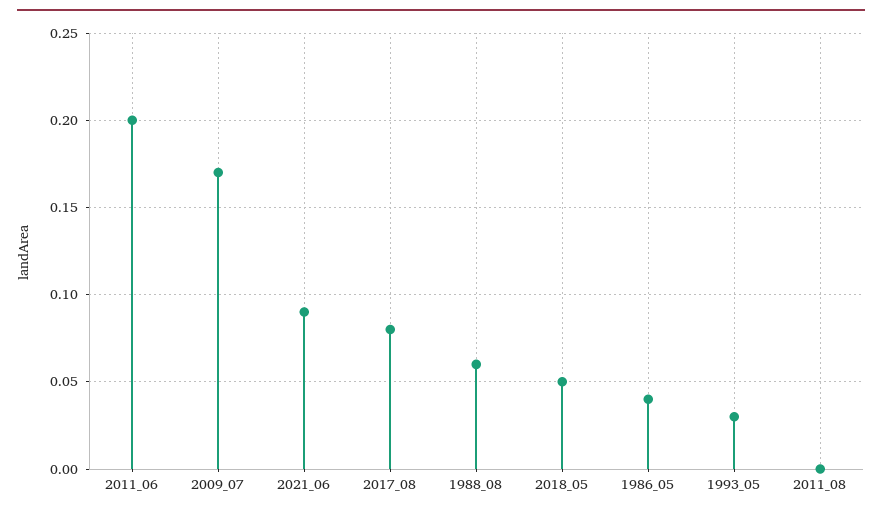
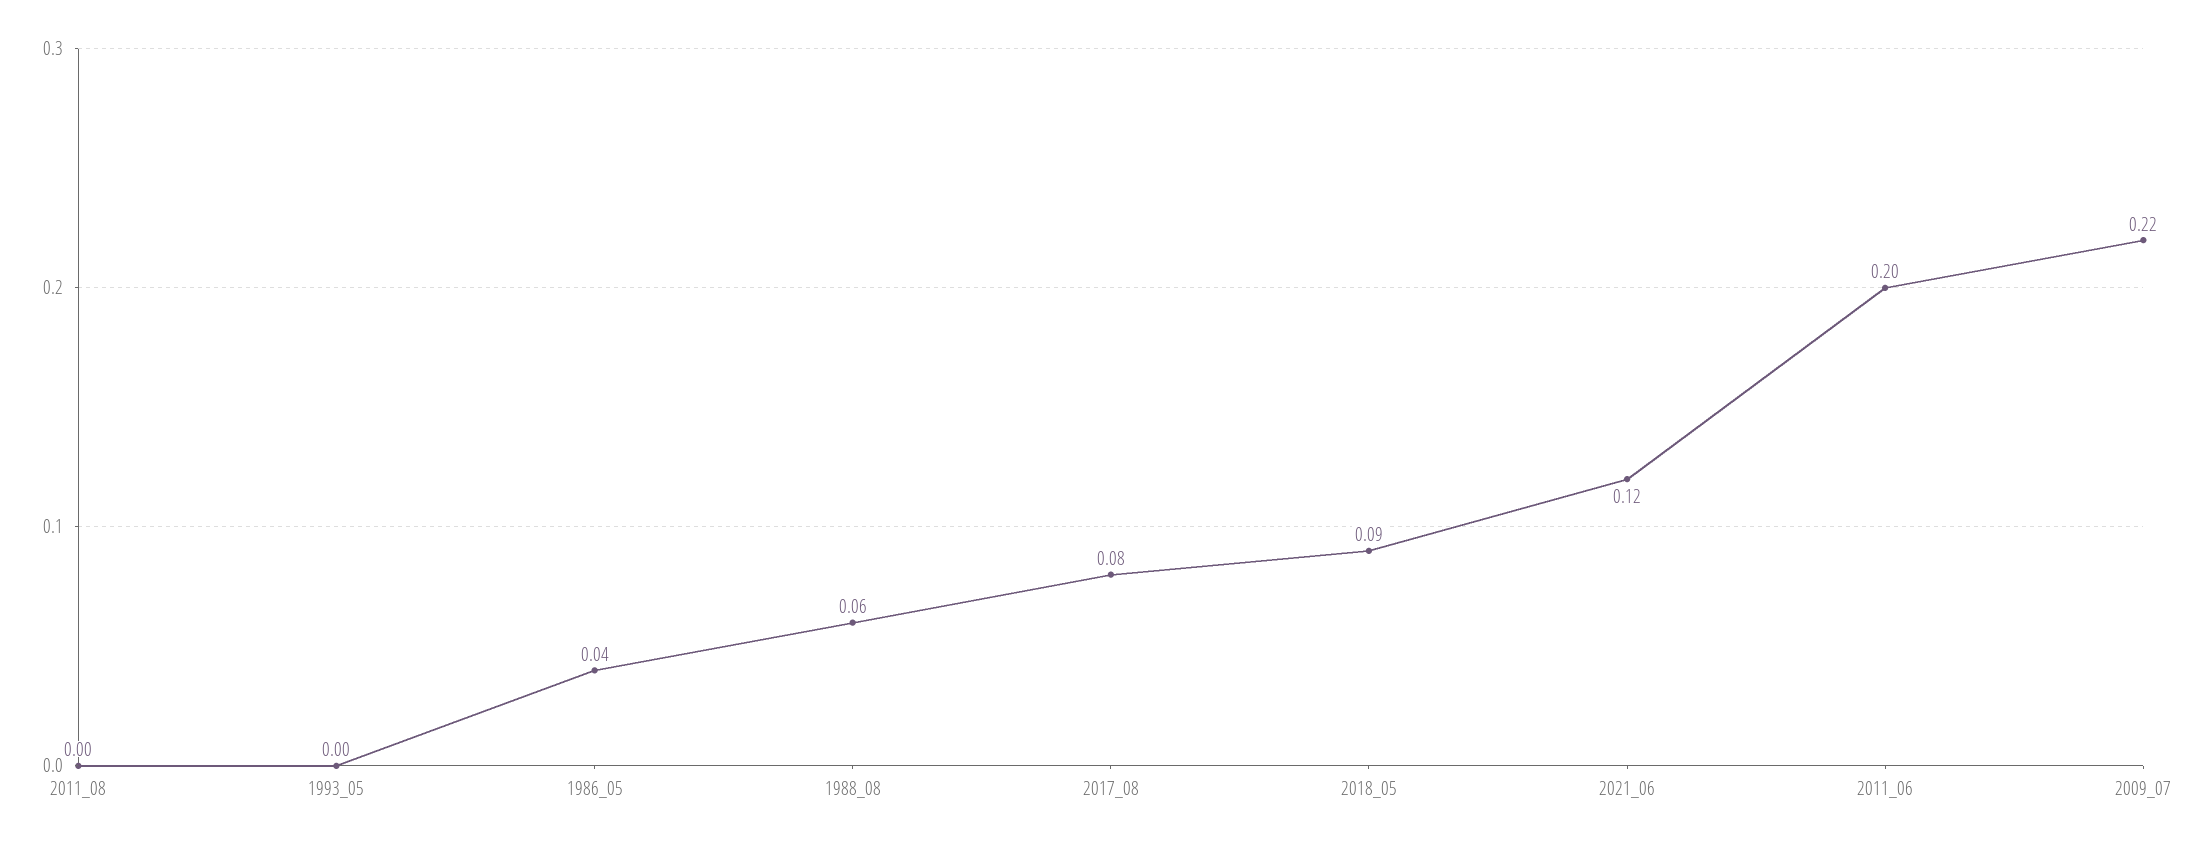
  {
    "2011_06": 0.2,
-   "2009_07": 0.17,
+   "2009_07": 0.22,
-   "2021_06": 0.09,
+   "2021_06": 0.12,
    "2017_08": 0.08,
    "1988_08": 0.06,
-   "2018_05": 0.05,
+   "2018_05": 0.09,
    "1986_05": 0.04,
-   "1993_05": 0.03,
+   "1993_05": 0,
    "2011_08": 0
  }

